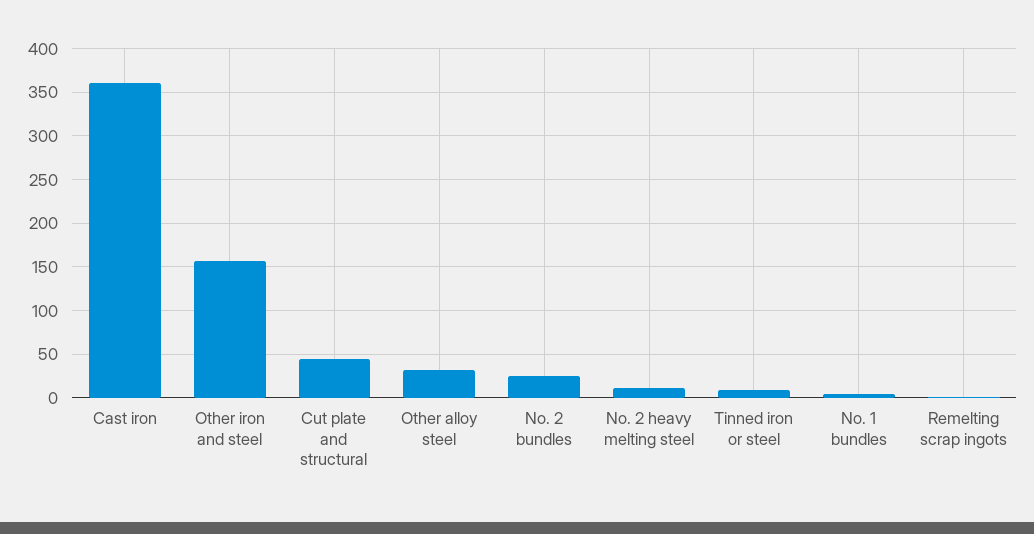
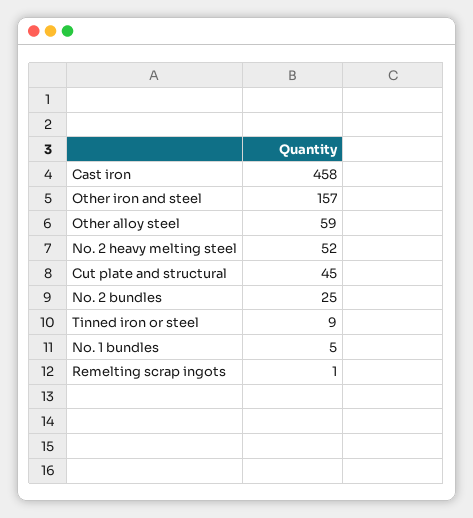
  {
-   "Cast iron": 360,
+   "Cast iron": 458,
    "Other iron and steel": 157,
    "Cut plate and structural": 45,
-   "Other alloy steel": 30,
+   "Other alloy steel": 59,
    "No. 2 bundles": 25,
-   "No. 2 heavy melting steel": 10,
+   "No. 2 heavy melting steel": 52,
    "Tinned iron or steel": 9,
    "No. 1 bundles": 5,
    "Remelting scrap ingots": 1
  }

